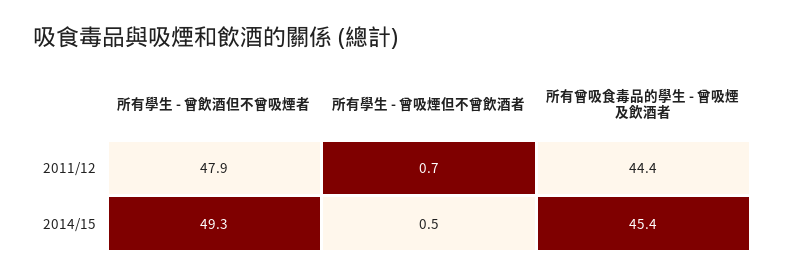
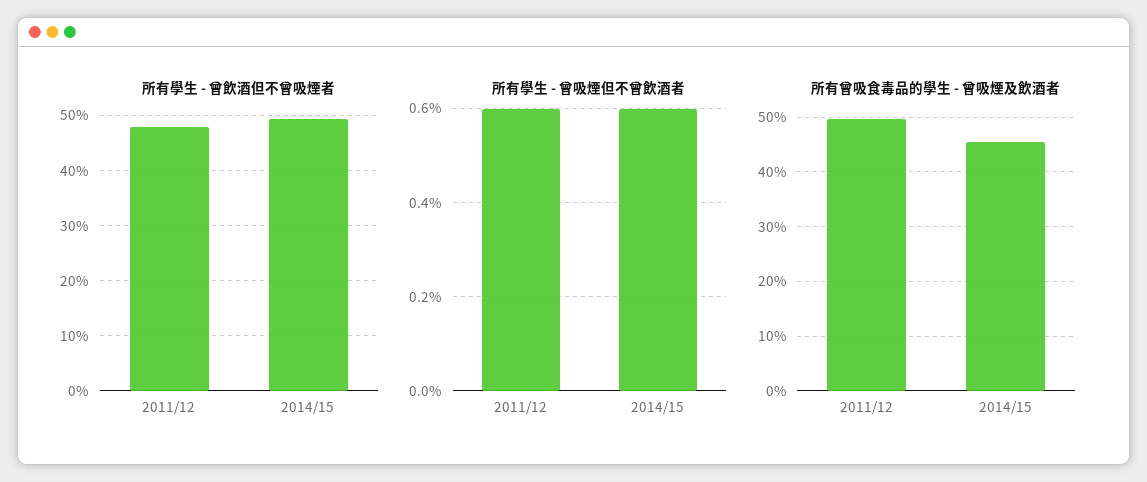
  {
    "所有學生 - 曾飲酒但不曾吸煙者": {
      "2011/12": 47.9,
      "2014/15": 49.3
    },
    "所有學生 - 曾吸煙但不曾飲酒者": {
-     "2011/12": 0.7,
+     "2011/12": 0.6,
-     "2014/15": 0.5
+     "2014/15": 0.6
    },
    "所有曾吸食毒品的學生 - 曾吸煙及飲酒者": {
-     "2011/12": 44.4,
+     "2011/12": 50,
      "2014/15": 45.4
    }
  }

